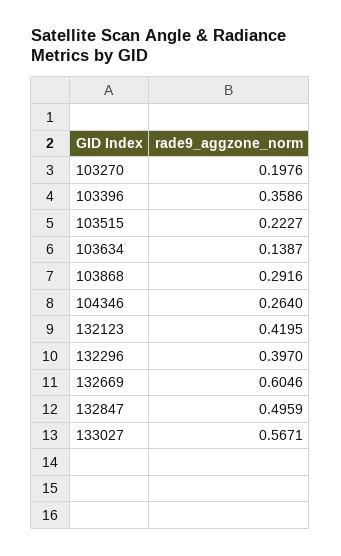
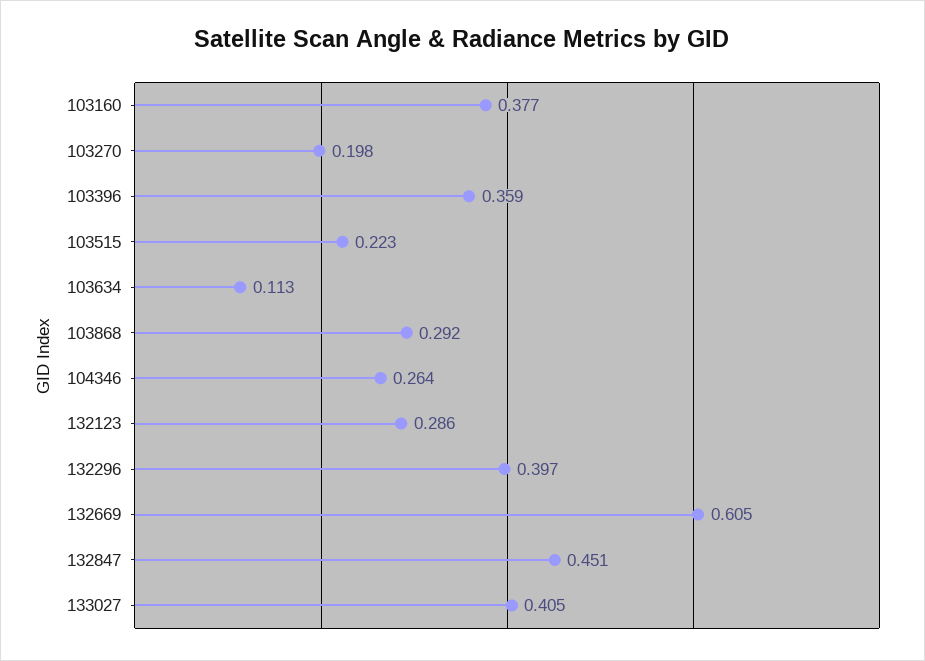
  {
    "103270": 0.1976,
    "103396": 0.3586,
    "103515": 0.2227,
-   "103634": 0.1387,
+   "103634": 0.113,
    "103868": 0.2916,
    "104346": 0.264,
-   "132123": 0.4195,
+   "132123": 0.286,
    "132296": 0.397,
    "132669": 0.6046,
-   "132847": 0.4959,
+   "132847": 0.451,
-   "133027": 0.5671
+   "133027": 0.405,
+   "103160": 0.377
  }

